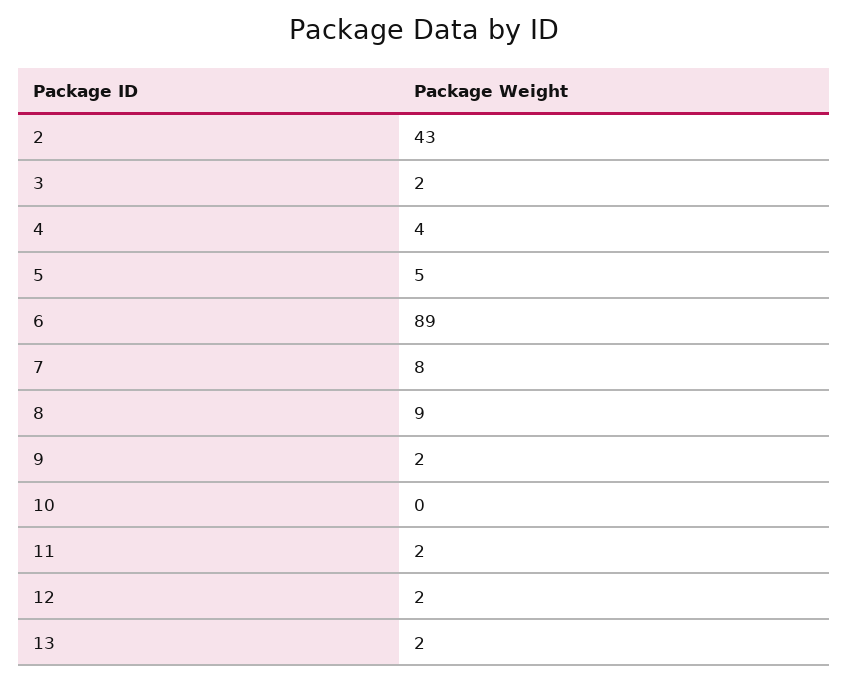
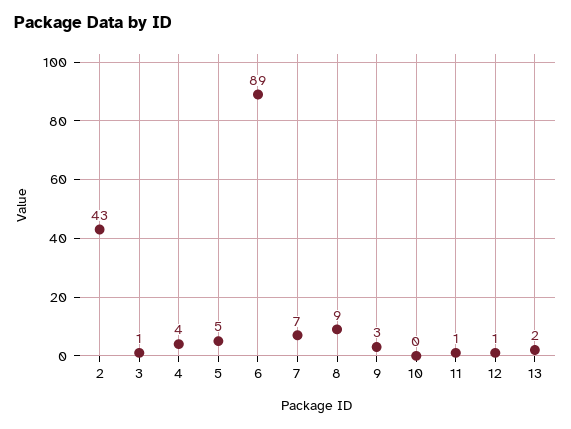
  {
    "2": 43,
-   "3": 2,
+   "3": 1,
    "4": 4,
    "5": 5,
    "6": 89,
-   "7": 8,
+   "7": 7,
    "8": 9,
-   "9": 2,
+   "9": 3,
    "10": 0,
-   "11": 2,
+   "11": 1,
-   "12": 2,
+   "12": 1,
    "13": 2
  }

